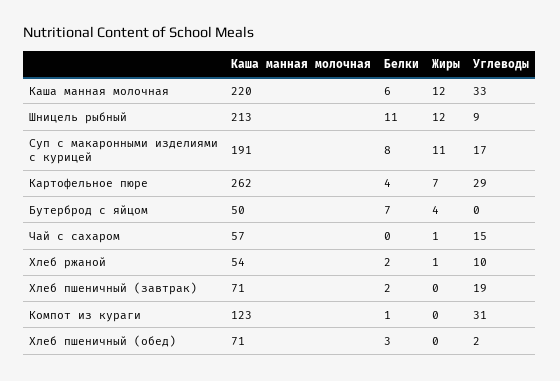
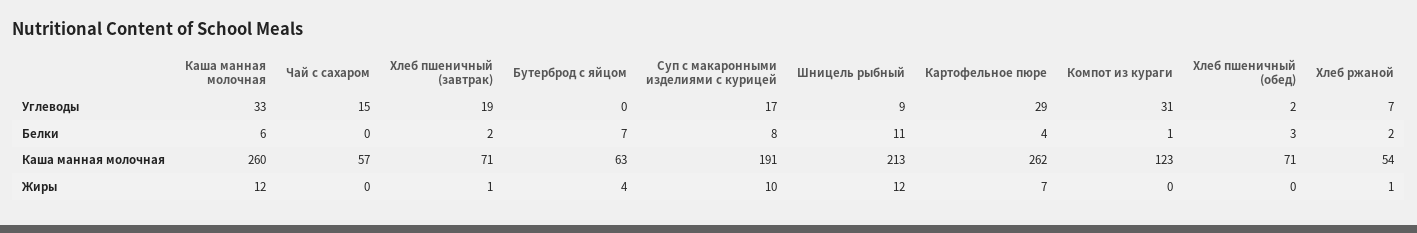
  {
    "Каша манная молочная": {
-     "Каша манная молочная": 220,
+     "Каша манная молочная": 260,
      "Шницель рыбный": 213,
      "Суп с макаронными изделиями с курицей": 191,
      "Картофельное пюре": 262,
-     "Бутерброд с яйцом": 50,
+     "Бутерброд с яйцом": 63,
      "Чай с сахаром": 57,
      "Хлеб ржаной": 54,
      "Хлеб пшеничный (завтрак)": 71,
      "Компот из кураги": 123,
      "Хлеб пшеничный (обед)": 71
    },
    "Белки": {
      "Каша манная молочная": 6,
      "Шницель рыбный": 11,
      "Суп с макаронными изделиями с курицей": 8,
      "Картофельное пюре": 4,
      "Бутерброд с яйцом": 7,
      "Чай с сахаром": 0,
      "Хлеб ржаной": 2,
      "Хлеб пшеничный (завтрак)": 2,
      "Компот из кураги": 1,
      "Хлеб пшеничный (обед)": 3
    },
    "Жиры": {
      "Каша манная молочная": 12,
      "Шницель рыбный": 12,
-     "Суп с макаронными изделиями с курицей": 11,
+     "Суп с макаронными изделиями с курицей": 10,
      "Картофельное пюре": 7,
      "Бутерброд с яйцом": 4,
-     "Чай с сахаром": 1,
+     "Чай с сахаром": 0,
      "Хлеб ржаной": 1,
-     "Хлеб пшеничный (завтрак)": 0,
+     "Хлеб пшеничный (завтрак)": 1,
      "Компот из кураги": 0,
      "Хлеб пшеничный (обед)": 0
    },
    "Углеводы": {
      "Каша манная молочная": 33,
      "Шницель рыбный": 9,
      "Суп с макаронными изделиями с курицей": 17,
      "Картофельное пюре": 29,
      "Бутерброд с яйцом": 0,
      "Чай с сахаром": 15,
-     "Хлеб ржаной": 10,
+     "Хлеб ржаной": 7,
      "Хлеб пшеничный (завтрак)": 19,
      "Компот из кураги": 31,
      "Хлеб пшеничный (обед)": 2
    }
  }

